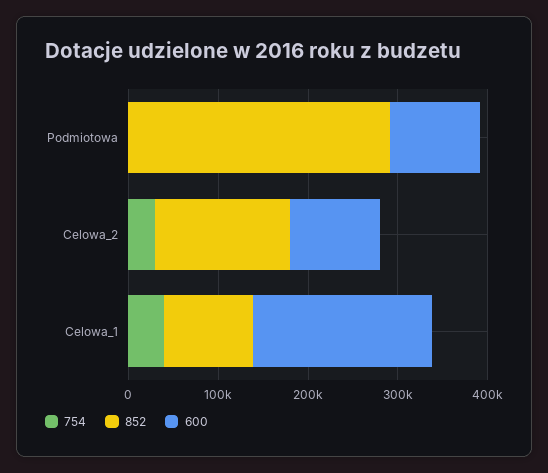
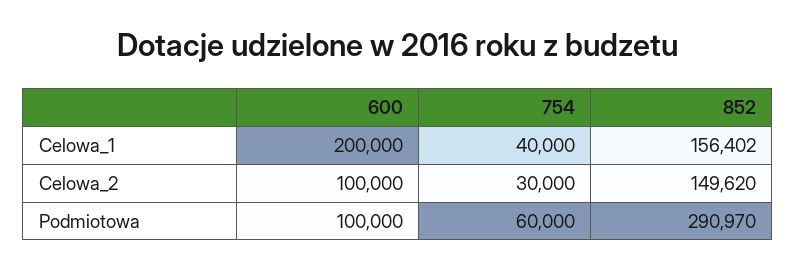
  {
    "754": {
-     "Podmiotowa": 0,
+     "Podmiotowa": 60000,
      "Celowa_2": 30000,
      "Celowa_1": 40000
    },
    "852": {
      "Podmiotowa": 290970,
      "Celowa_2": 149620,
-     "Celowa_1": 100000
+     "Celowa_1": 156402
    },
    "600": {
      "Podmiotowa": 100000,
      "Celowa_2": 100000,
      "Celowa_1": 200000
    }
  }

